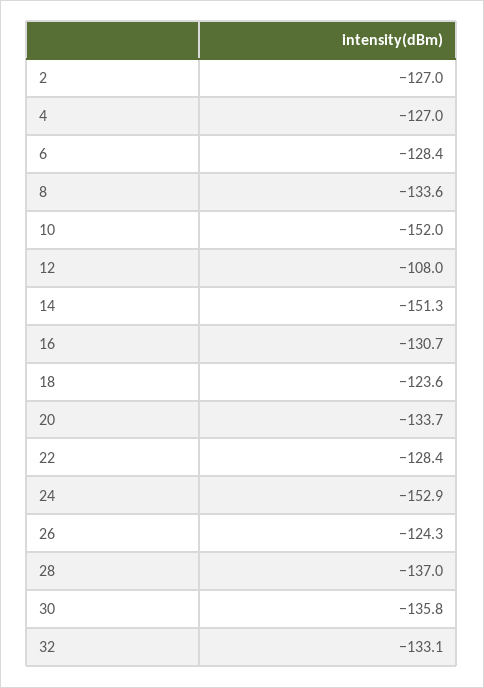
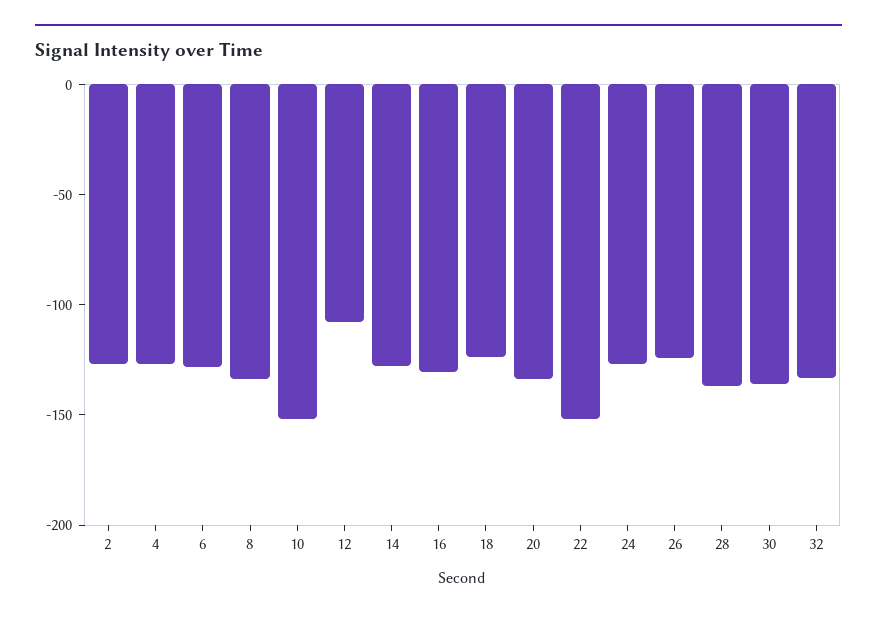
  {
    "2": -127,
    "4": -127,
    "6": -128.4,
    "8": -133.6,
    "10": -152,
    "12": -108,
-   "14": -151.3,
+   "14": -130,
    "16": -130.7,
    "18": -123.6,
    "20": -133.7,
-   "22": -128.4,
+   "22": -150,
-   "24": -152.9,
+   "24": -130,
    "26": -124.3,
    "28": -137,
    "30": -135.8,
    "32": -133.1
  }

